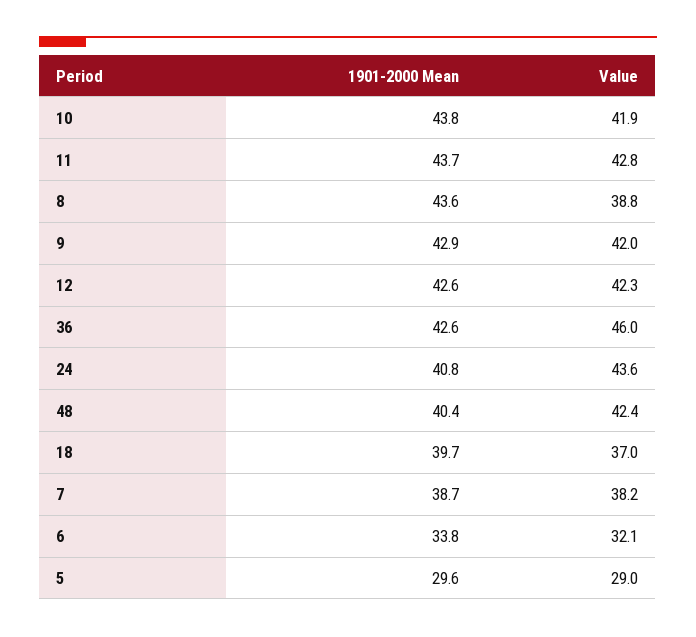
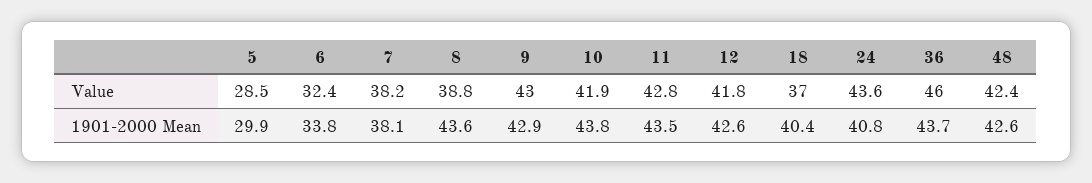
  {
    "1901-2000 Mean": {
      "10": 43.8,
-     "11": 43.7,
+     "11": 43.5,
      "8": 43.6,
      "9": 42.9,
      "12": 42.6,
-     "36": 42.6,
+     "36": 43.7,
      "24": 40.8,
-     "48": 40.4,
+     "48": 42.6,
-     "18": 39.7,
+     "18": 40.4,
-     "7": 38.7,
+     "7": 38.1,
      "6": 33.8,
-     "5": 29.6
+     "5": 29.9
    },
    "Value": {
      "10": 41.9,
      "11": 42.8,
      "8": 38.8,
-     "9": 42,
+     "9": 43,
-     "12": 42.3,
+     "12": 41.8,
      "36": 46,
      "24": 43.6,
      "48": 42.4,
      "18": 37,
      "7": 38.2,
-     "6": 32.1,
+     "6": 32.4,
-     "5": 29
+     "5": 28.5
    }
  }

